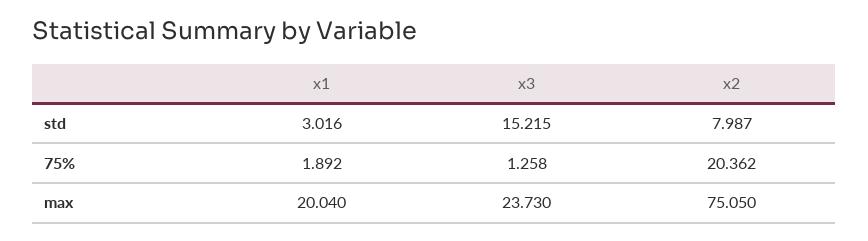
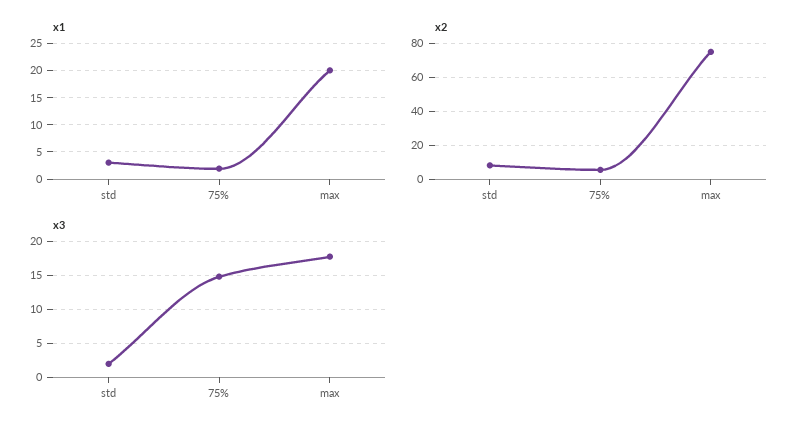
  {
    "x1": {
      "std": 3.016,
      "75%": 1.892,
      "max": 20.04
    },
    "x3": {
-     "std": 15.215,
+     "std": 2,
-     "75%": 1.258,
+     "75%": 15,
-     "max": 23.73
+     "max": 18
    },
    "x2": {
      "std": 7.987,
-     "75%": 20.362,
+     "75%": 5,
      "max": 75.05
    }
  }

